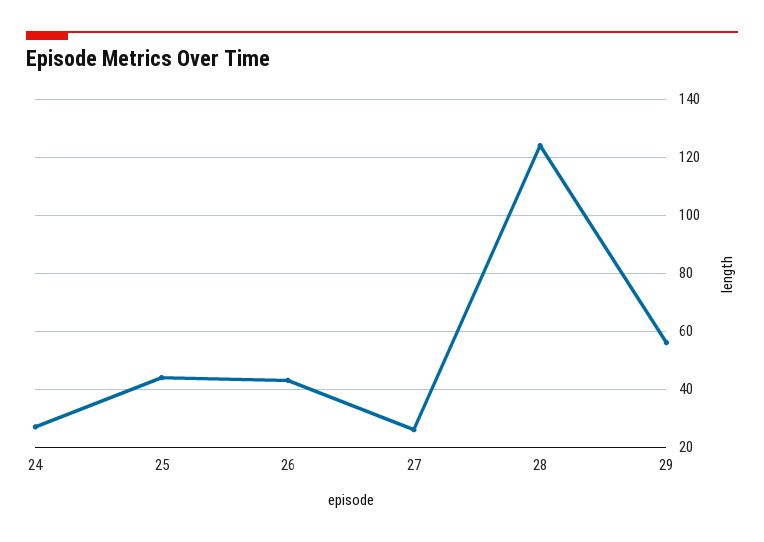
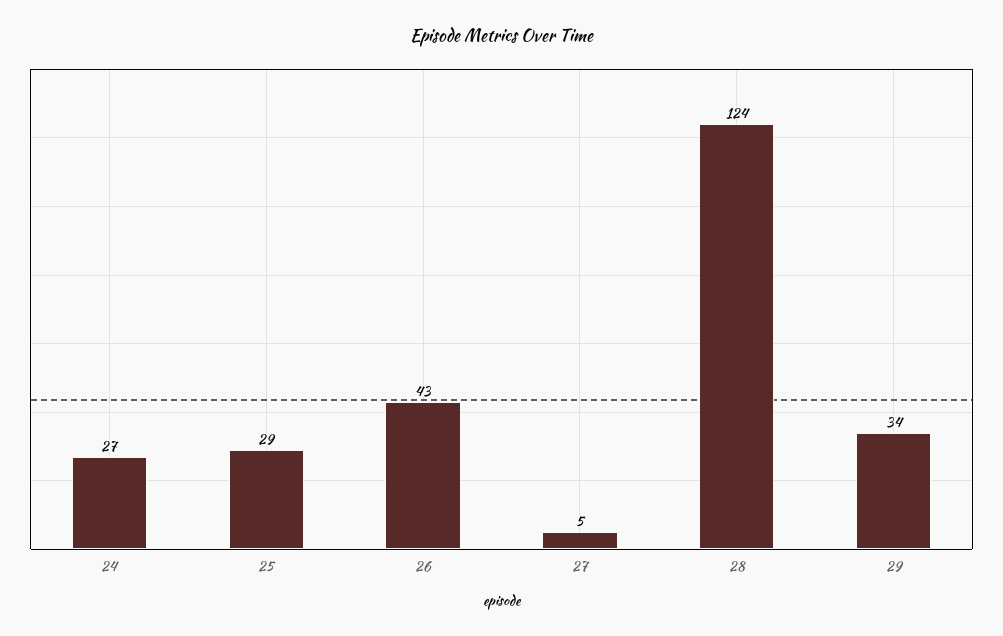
  {
    "24": 27,
-   "25": 45,
+   "25": 29,
    "26": 43,
-   "27": 25,
+   "27": 5,
    "28": 124,
-   "29": 55
+   "29": 34
  }

